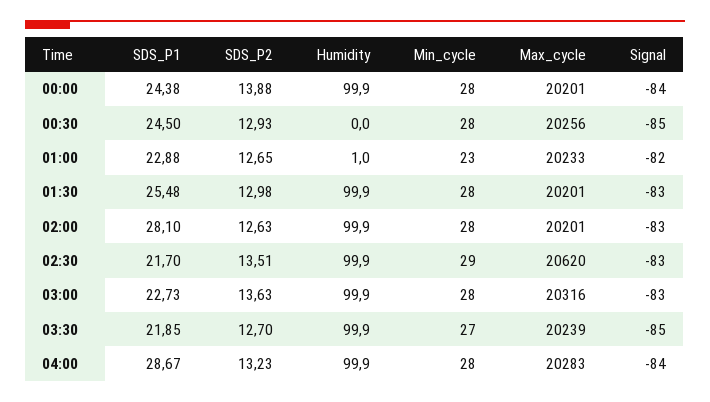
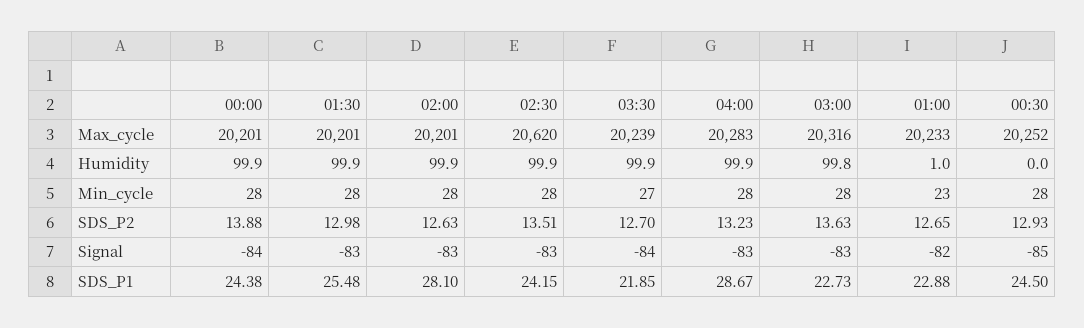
  {
    "SDS_P1": {
      "00:00": 24.38,
      "00:30": 24.5,
      "01:00": 22.88,
      "01:30": 25.48,
      "02:00": 28.1,
-     "02:30": 21.7,
+     "02:30": 24.15,
      "03:00": 22.73,
      "03:30": 21.85,
      "04:00": 28.67
    },
    "SDS_P2": {
      "00:00": 13.88,
      "00:30": 12.93,
      "01:00": 12.65,
      "01:30": 12.98,
      "02:00": 12.63,
      "02:30": 13.51,
      "03:00": 13.63,
      "03:30": 12.7,
      "04:00": 13.23
    },
    "Humidity": {
      "00:00": 99.9,
      "00:30": 0,
      "01:00": 1,
      "01:30": 99.9,
      "02:00": 99.9,
      "02:30": 99.9,
-     "03:00": 99.9,
+     "03:00": 99.8,
      "03:30": 99.9,
      "04:00": 99.9
    },
    "Min_cycle": {
      "00:00": 28,
      "00:30": 28,
      "01:00": 23,
      "01:30": 28,
      "02:00": 28,
-     "02:30": 29,
+     "02:30": 28,
      "03:00": 28,
      "03:30": 27,
      "04:00": 28
    },
    "Max_cycle": {
      "00:00": 20201,
-     "00:30": 20256,
+     "00:30": 20252,
      "01:00": 20233,
      "01:30": 20201,
      "02:00": 20201,
      "02:30": 20620,
      "03:00": 20316,
      "03:30": 20239,
      "04:00": 20283
    },
    "Signal": {
      "00:00": -84,
      "00:30": -85,
      "01:00": -82,
      "01:30": -83,
      "02:00": -83,
      "02:30": -83,
      "03:00": -83,
-     "03:30": -85,
+     "03:30": -84,
-     "04:00": -84
+     "04:00": -83
    }
  }

